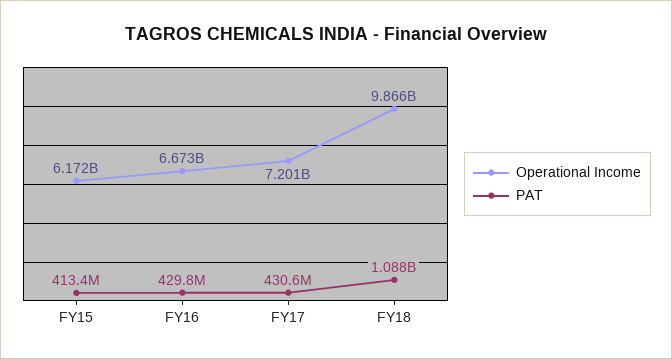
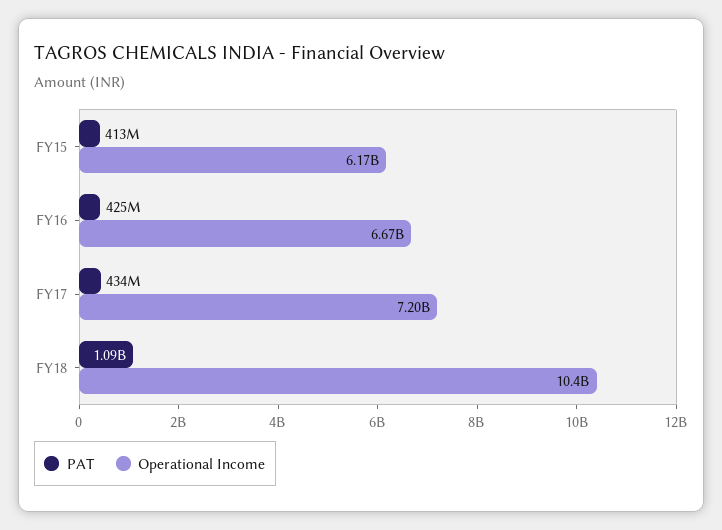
  {
    "Operational Income": {
      "FY15": 6172000000,
      "FY16": 6673000000,
      "FY17": 7201000000,
-     "FY18": 9866000000
+     "FY18": 10400000000
    },
    "PAT": {
      "FY15": 413400000,
-     "FY16": 429800000,
+     "FY16": 425000000,
-     "FY17": 430600000,
+     "FY17": 434000000,
      "FY18": 1088000000
    }
  }

